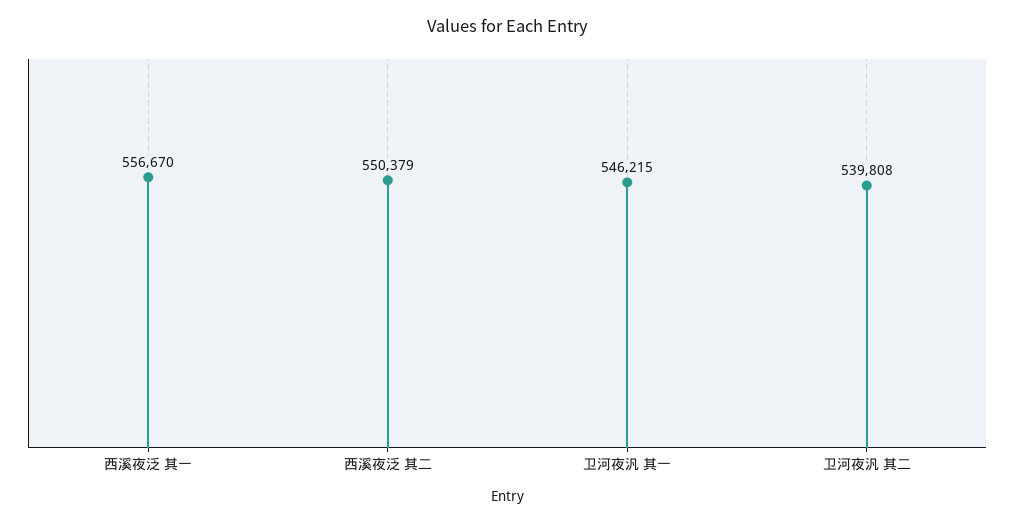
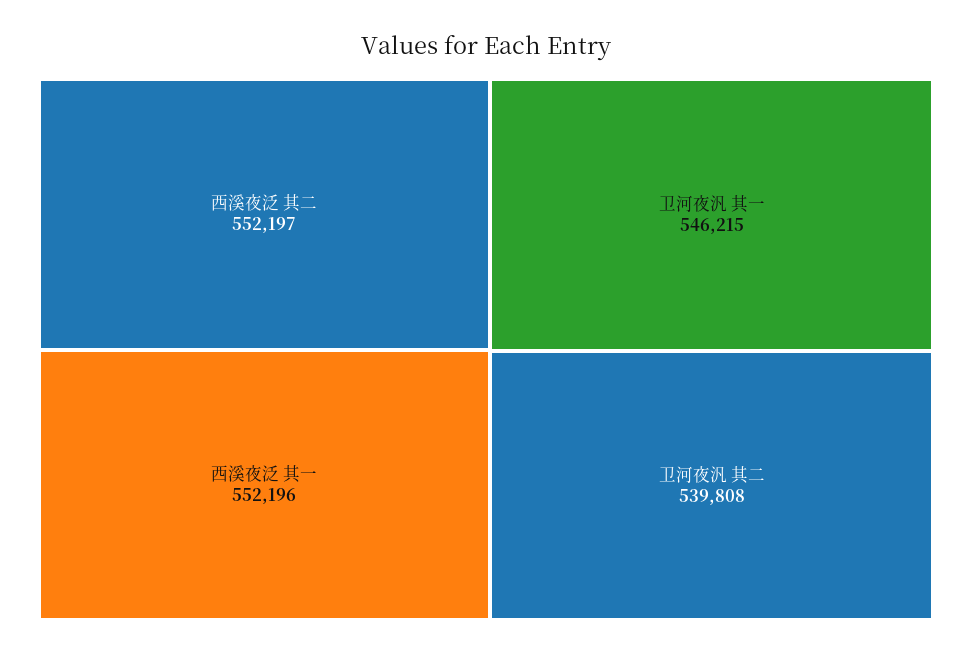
  {
-   "西溪夜泛 其一": 556670,
+   "西溪夜泛 其一": 552196,
-   "西溪夜泛 其二": 550379,
+   "西溪夜泛 其二": 552197,
    "卫河夜汎 其一": 546215,
    "卫河夜汎 其二": 539808
  }

